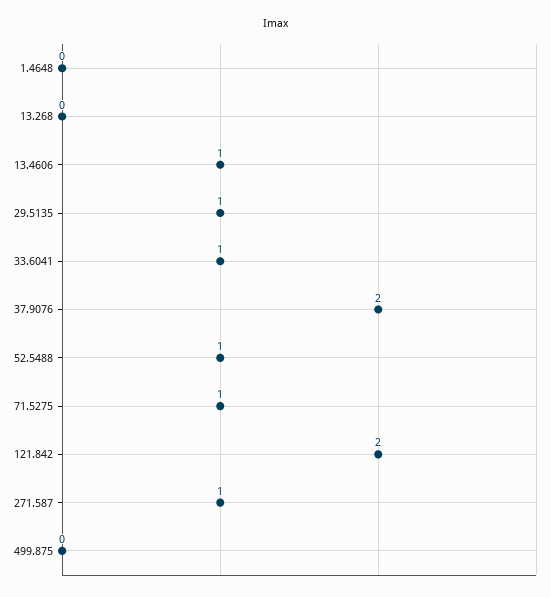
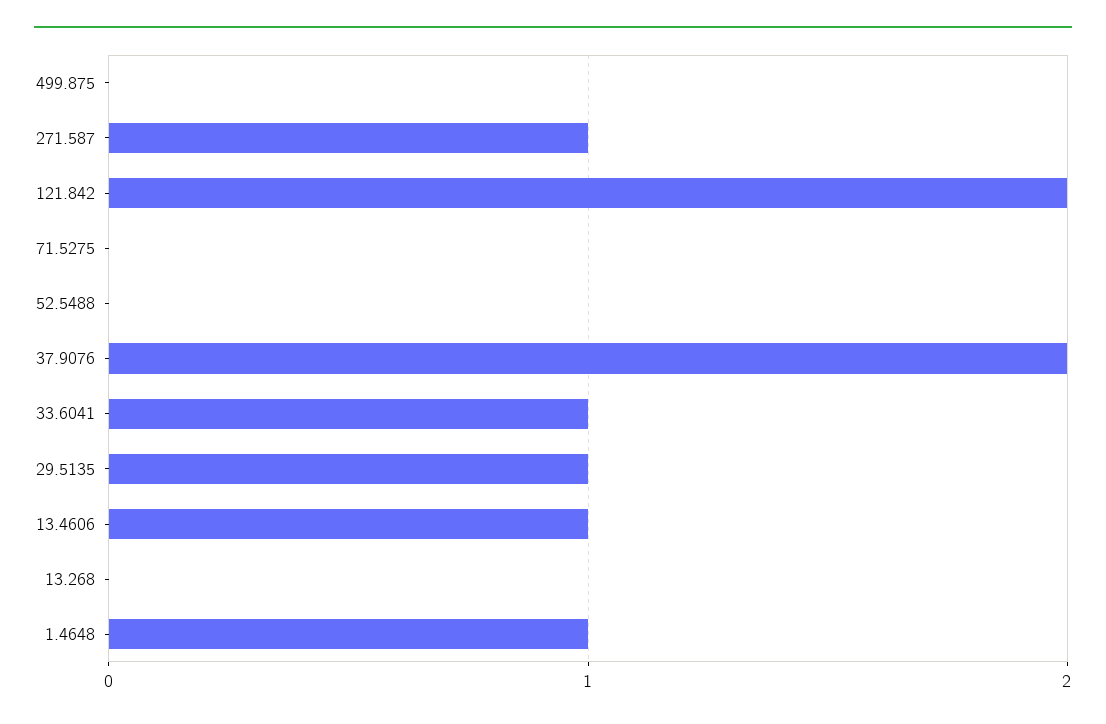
  {
-   "1.4648": 0,
+   "1.4648": 1,
    "13.268": 0,
    "13.4606": 1,
    "29.5135": 1,
    "33.6041": 1,
    "37.9076": 2,
-   "52.5488": 1,
+   "52.5488": 0,
-   "71.5275": 1,
+   "71.5275": 0,
    "121.842": 2,
    "271.587": 1,
    "499.875": 0
  }

